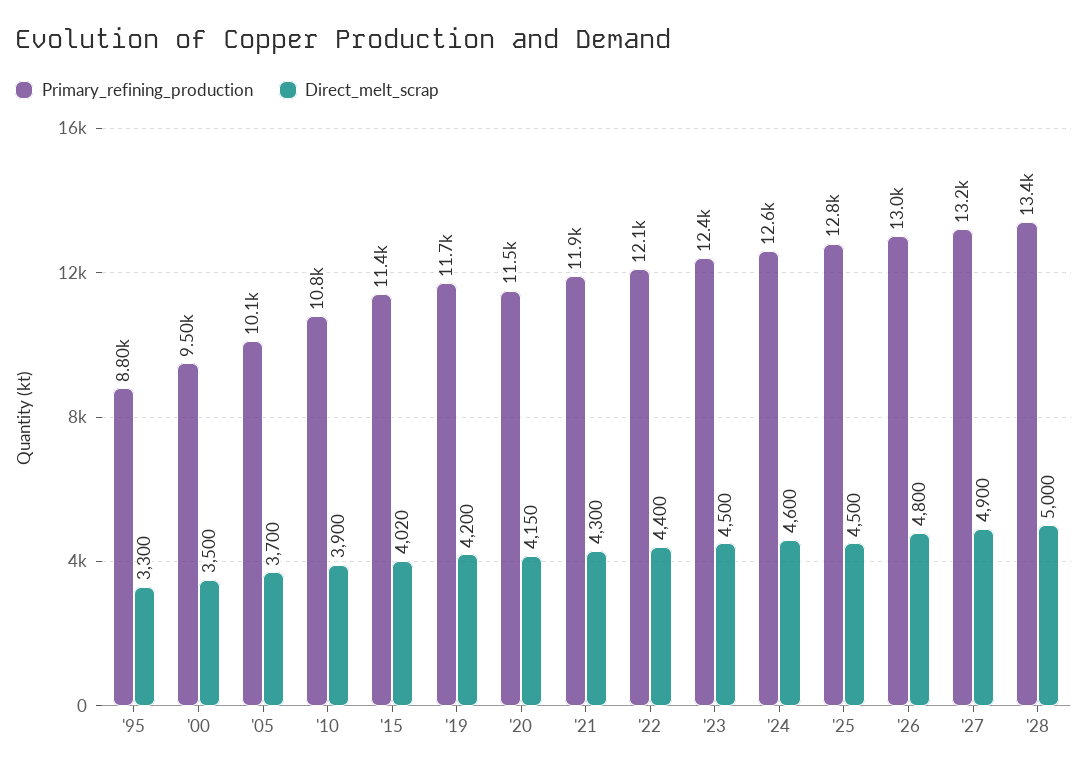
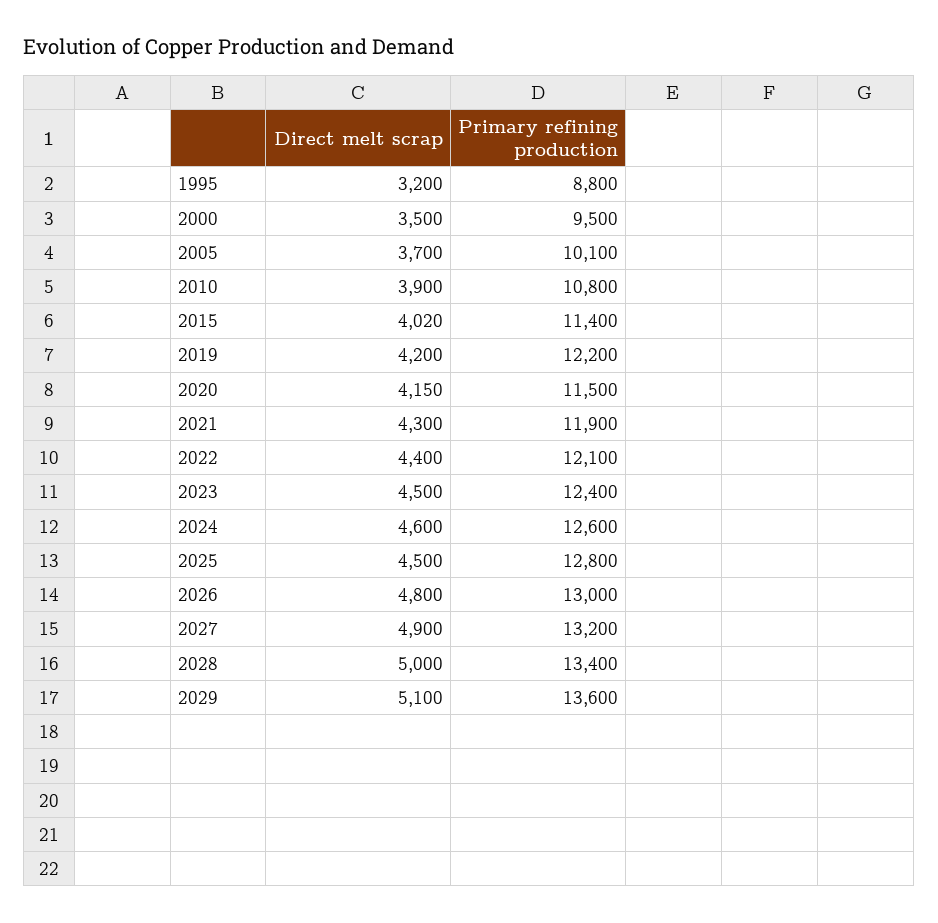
  {
    "Primary_refining_production": {
      "'95": 8800,
      "'00": 9500,
      "'05": 10100,
      "'10": 10800,
      "'15": 11400,
-     "'19": 11700,
+     "'19": 12200,
      "'20": 11500,
      "'21": 11900,
      "'22": 12100,
      "'23": 12400,
      "'24": 12600,
      "'25": 12800,
      "'26": 13000,
      "'27": 13200,
-     "'28": 13400
+     "'28": 13400,
+     "2029": 13600
    },
    "Direct_melt_scrap": {
-     "'95": 3300,
+     "'95": 3200,
      "'00": 3500,
      "'05": 3700,
      "'10": 3900,
      "'15": 4020,
      "'19": 4200,
      "'20": 4150,
      "'21": 4300,
      "'22": 4400,
      "'23": 4500,
      "'24": 4600,
      "'25": 4500,
      "'26": 4800,
      "'27": 4900,
-     "'28": 5000
+     "'28": 5000,
+     "2029": 5100
    }
  }

